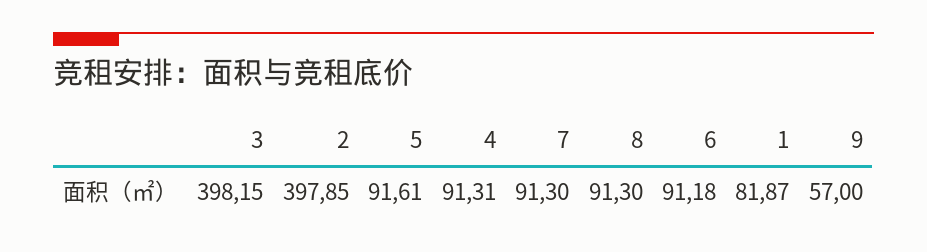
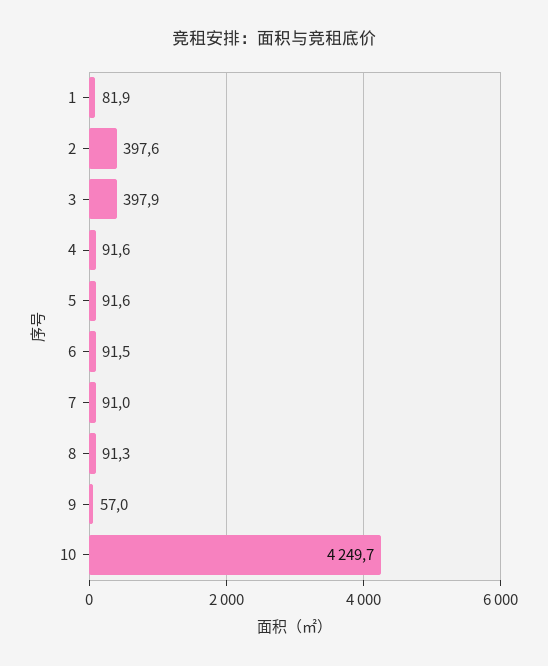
  {
-   "3": 398.15,
+   "3": 397.9,
-   "2": 397.85,
+   "2": 397.6,
    "5": 91.61,
-   "4": 91.31,
+   "4": 91.6,
-   "7": 91.3,
+   "7": 91,
    "8": 91.3,
-   "6": 91.18,
+   "6": 91.5,
    "1": 81.87,
-   "9": 57
+   "9": 57,
+   "10": 4249.7
  }

